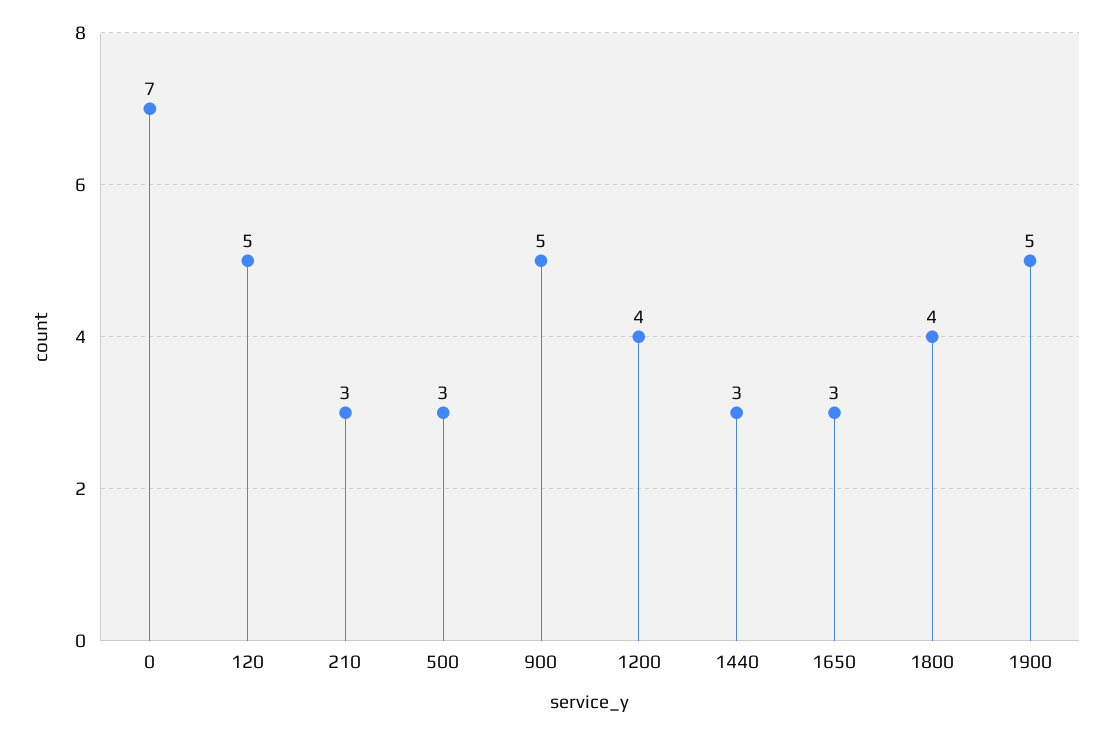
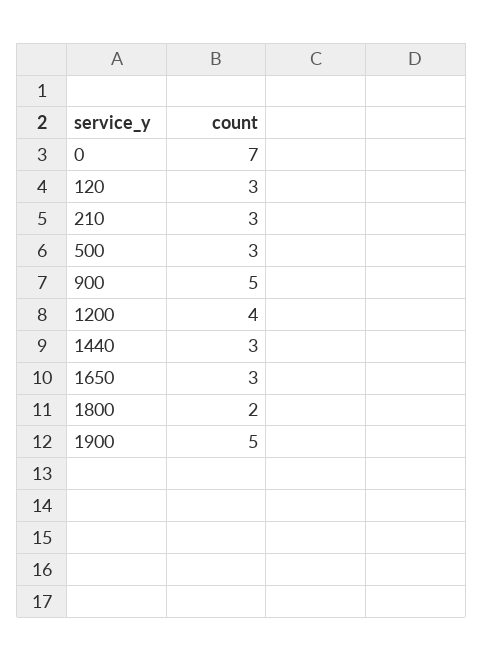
  {
    "0": 7,
-   "120": 5,
+   "120": 3,
    "210": 3,
    "500": 3,
    "900": 5,
    "1200": 4,
    "1440": 3,
    "1650": 3,
-   "1800": 4,
+   "1800": 2,
    "1900": 5
  }

